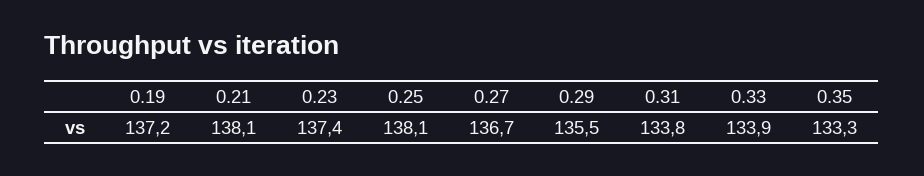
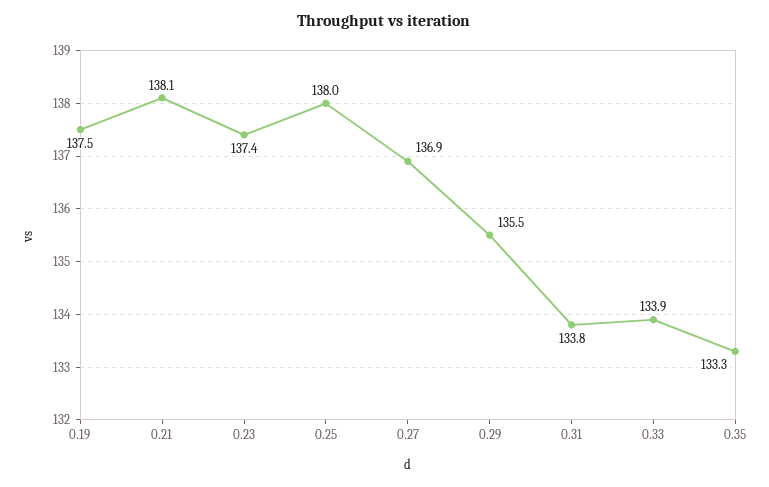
  {
-   "0.19": 137.2,
+   "0.19": 137.5,
    "0.21": 138.1,
    "0.23": 137.4,
-   "0.25": 138.1,
+   "0.25": 138,
-   "0.27": 136.7,
+   "0.27": 136.9,
    "0.29": 135.5,
    "0.31": 133.8,
    "0.33": 133.9,
    "0.35": 133.3
  }

